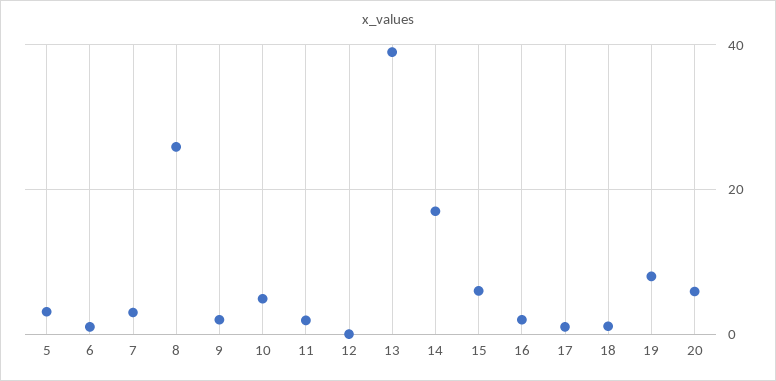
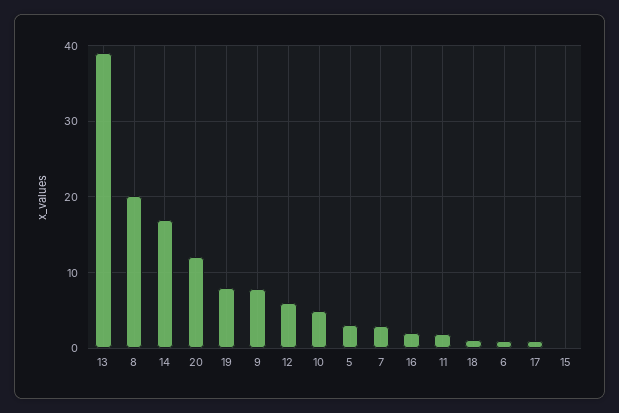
  {
    "5": 3,
    "6": 1,
    "7": 3,
-   "8": 26,
+   "8": 20,
-   "9": 2,
+   "9": 8,
    "10": 5,
    "11": 2,
-   "12": 0,
+   "12": 6,
    "13": 39,
    "14": 17,
-   "15": 6,
+   "15": 0,
    "16": 2,
    "17": 1,
    "18": 1,
    "19": 8,
-   "20": 6
+   "20": 12
  }

